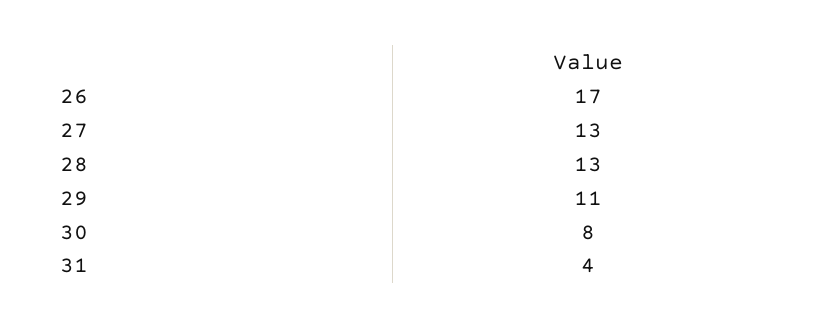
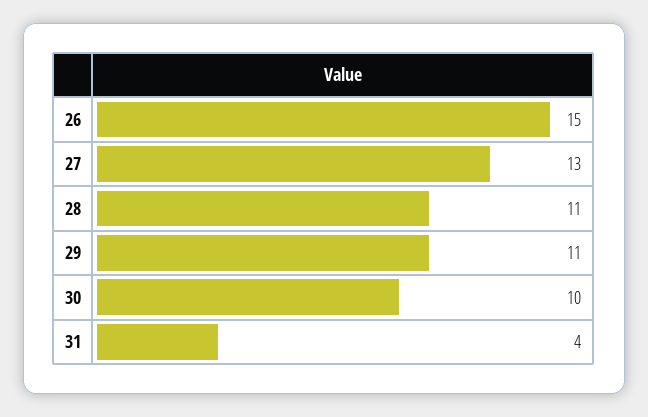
  {
-   "26": 17,
+   "26": 15,
    "27": 13,
-   "28": 13,
+   "28": 11,
    "29": 11,
-   "30": 8,
+   "30": 10,
    "31": 4
  }

